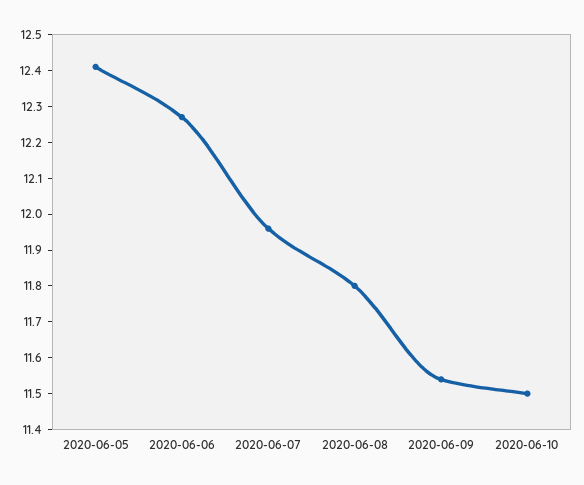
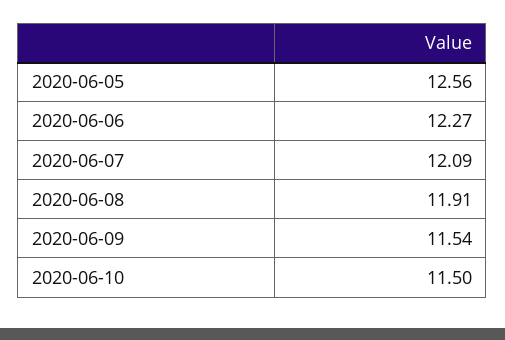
  {
-   "2020-06-05": 12.4,
+   "2020-06-05": 12.56,
    "2020-06-06": 12.27,
-   "2020-06-07": 11.95,
+   "2020-06-07": 12.09,
-   "2020-06-08": 11.8,
+   "2020-06-08": 11.91,
    "2020-06-09": 11.54,
    "2020-06-10": 11.5
  }

